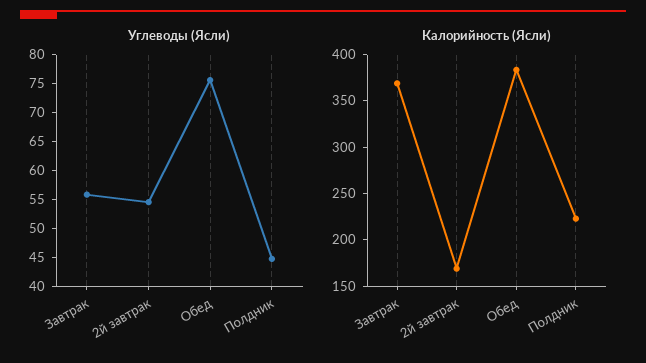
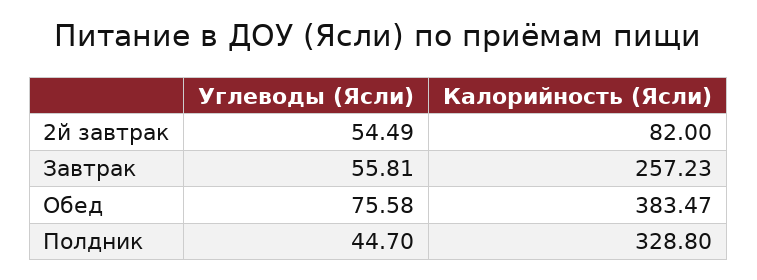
  {
    "Углеводы (Ясли)": {
      "Завтрак": 55.81,
      "2й завтрак": 54.49,
      "Обед": 75.58,
      "Полдник": 44.7
    },
    "Калорийность (Ясли)": {
-     "Завтрак": 370,
+     "Завтрак": 257.23,
-     "2й завтрак": 170,
+     "2й завтрак": 82,
      "Обед": 383.47,
-     "Полдник": 220
+     "Полдник": 328.8
    }
  }

